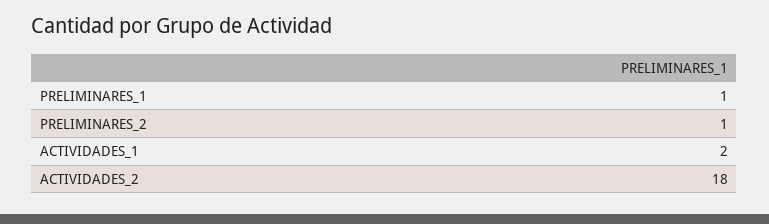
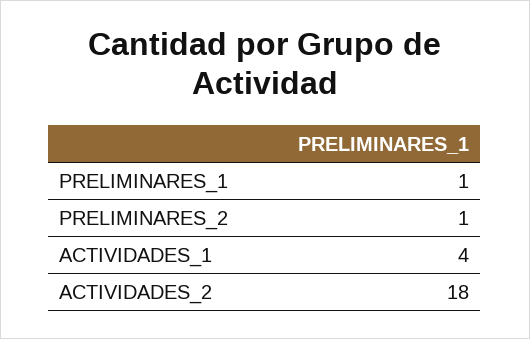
  {
    "PRELIMINARES_1": 1,
    "PRELIMINARES_2": 1,
-   "ACTIVIDADES_1": 2,
+   "ACTIVIDADES_1": 4,
    "ACTIVIDADES_2": 18
  }

